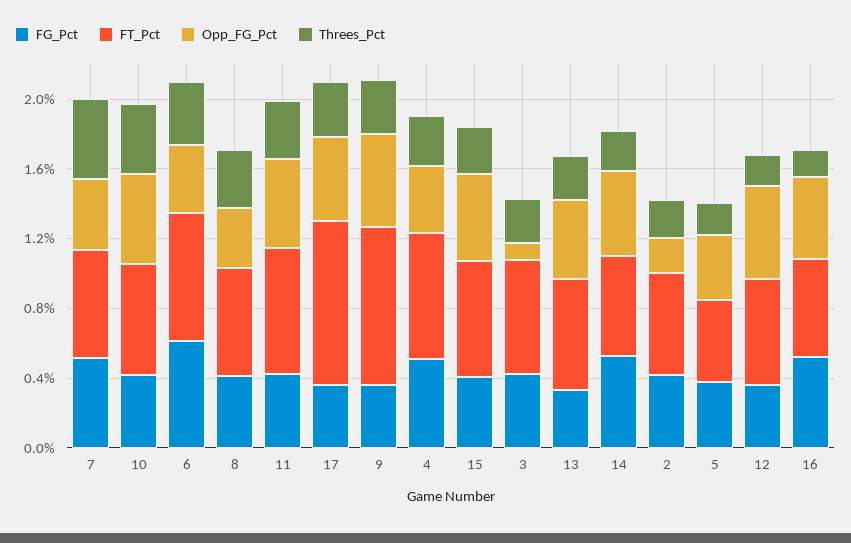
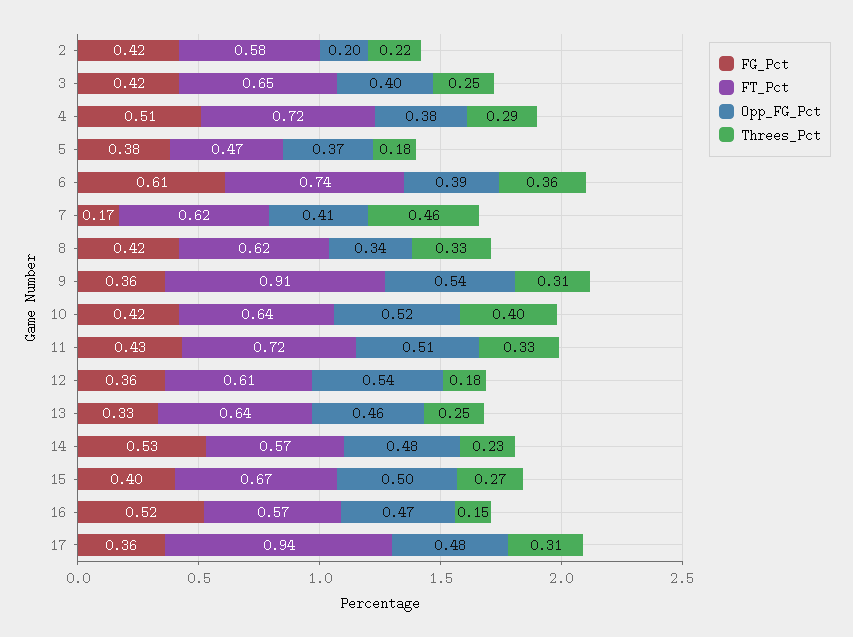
  {
    "FG_Pct": {
-     "7": 0.5,
+     "7": 0.17,
      "10": 0.42,
      "6": 0.61,
      "8": 0.42,
      "11": 0.43,
      "17": 0.36,
      "9": 0.36,
      "4": 0.51,
      "15": 0.4,
      "3": 0.42,
      "13": 0.33,
      "14": 0.53,
      "2": 0.42,
      "5": 0.38,
      "12": 0.36,
      "16": 0.52
    },
    "FT_Pct": {
      "7": 0.62,
      "10": 0.64,
      "6": 0.74,
      "8": 0.62,
      "11": 0.72,
      "17": 0.94,
      "9": 0.91,
      "4": 0.72,
      "15": 0.67,
      "3": 0.65,
      "13": 0.64,
      "14": 0.57,
      "2": 0.58,
      "5": 0.47,
      "12": 0.61,
      "16": 0.57
    },
    "Opp_FG_Pct": {
      "7": 0.41,
      "10": 0.52,
      "6": 0.39,
      "8": 0.34,
      "11": 0.51,
      "17": 0.48,
      "9": 0.54,
      "4": 0.38,
      "15": 0.5,
-     "3": 0.1,
+     "3": 0.4,
      "13": 0.46,
      "14": 0.48,
      "2": 0.2,
      "5": 0.37,
      "12": 0.54,
      "16": 0.47
    },
    "Threes_Pct": {
      "7": 0.46,
      "10": 0.4,
      "6": 0.36,
      "8": 0.33,
      "11": 0.33,
      "17": 0.31,
      "9": 0.31,
      "4": 0.29,
      "15": 0.27,
      "3": 0.25,
      "13": 0.25,
      "14": 0.23,
      "2": 0.22,
      "5": 0.18,
      "12": 0.18,
      "16": 0.15
    }
  }

